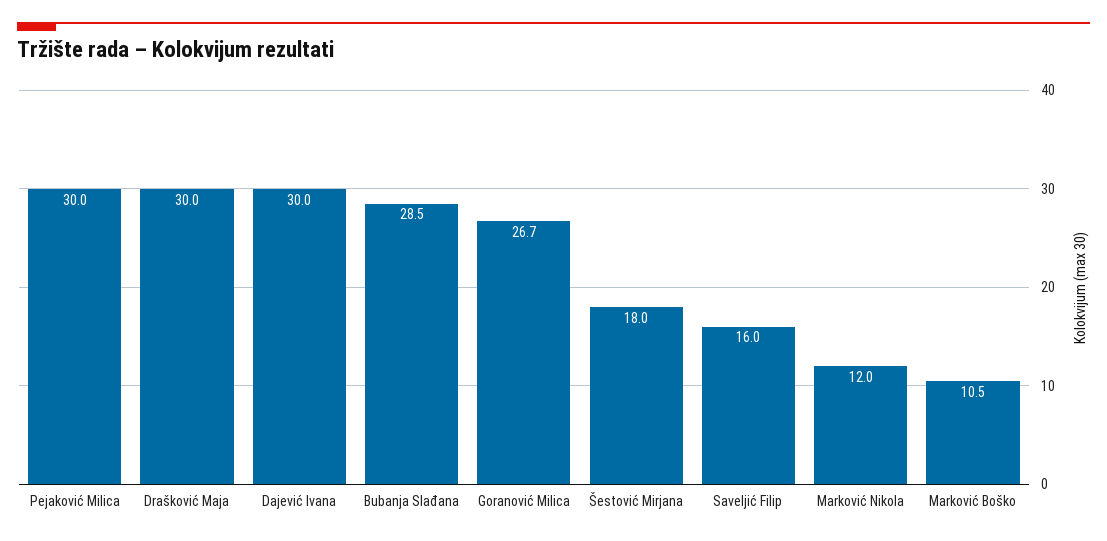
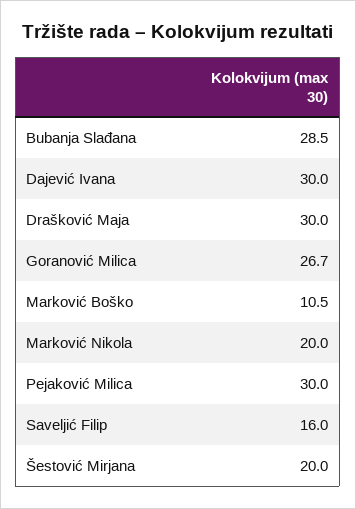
  {
    "Pejaković Milica": 30,
    "Drašković Maja": 30,
    "Dajević Ivana": 30,
    "Bubanja Slađana": 28.5,
    "Goranović Milica": 26.7,
-   "Šestović Mirjana": 18,
+   "Šestović Mirjana": 20,
    "Saveljić Filip": 16,
-   "Marković Nikola": 12,
+   "Marković Nikola": 20,
    "Marković Boško": 10.5
  }

